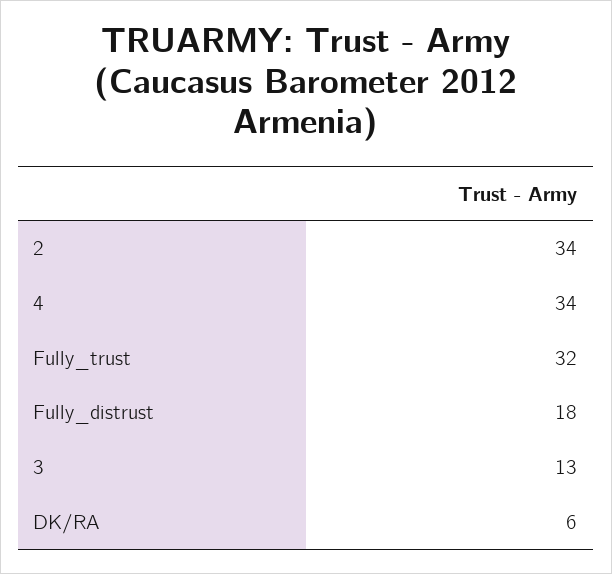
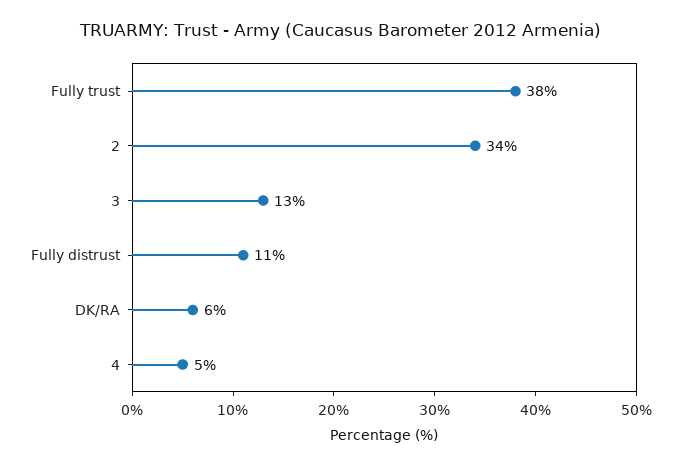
  {
    "2": 34,
-   "4": 34,
+   "4": 5,
-   "Fully_trust": 32,
+   "Fully_trust": 38,
-   "Fully_distrust": 18,
+   "Fully_distrust": 11,
    "3": 13,
    "DK/RA": 6
  }

